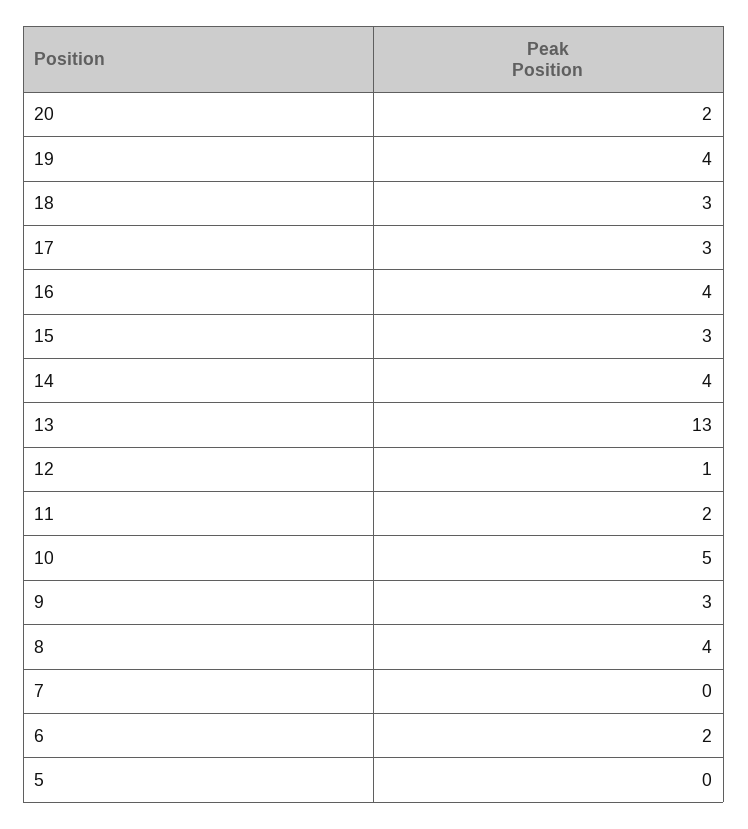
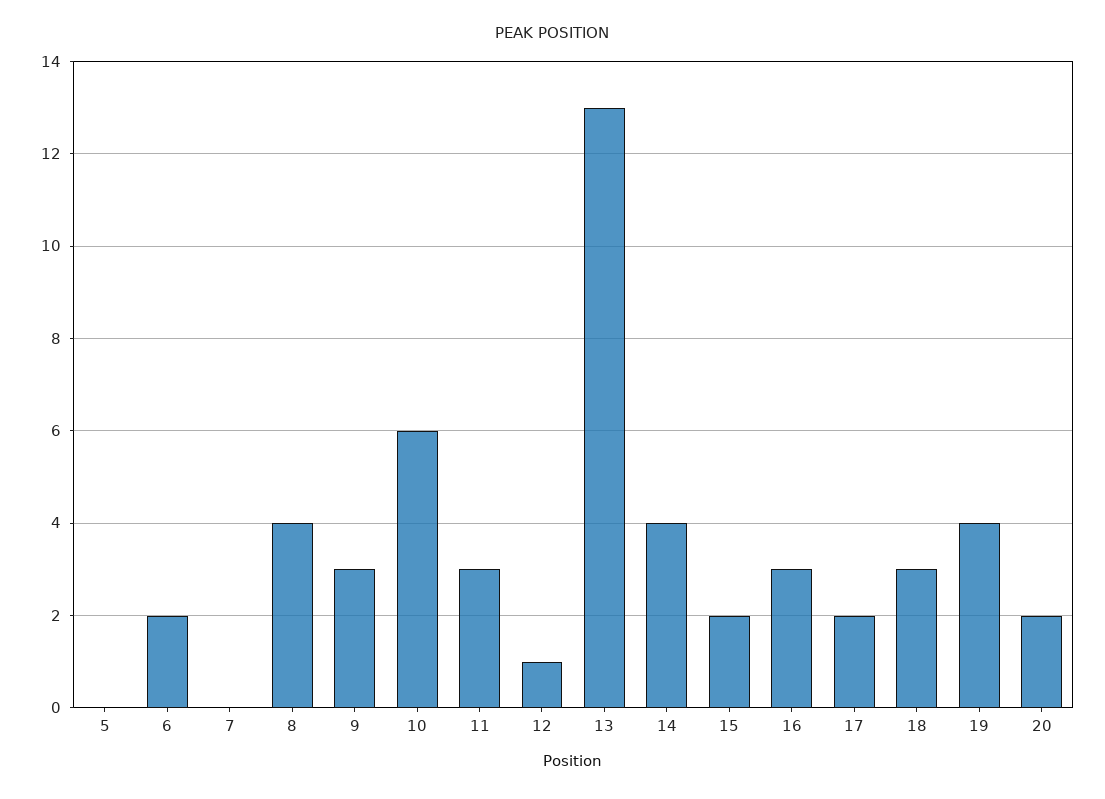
  {
    "20": 2,
    "19": 4,
    "18": 3,
-   "17": 3,
+   "17": 2,
-   "16": 4,
+   "16": 3,
-   "15": 3,
+   "15": 2,
    "14": 4,
    "13": 13,
    "12": 1,
-   "11": 2,
+   "11": 3,
-   "10": 5,
+   "10": 6,
    "9": 3,
    "8": 4,
    "7": 0,
    "6": 2,
    "5": 0
  }

